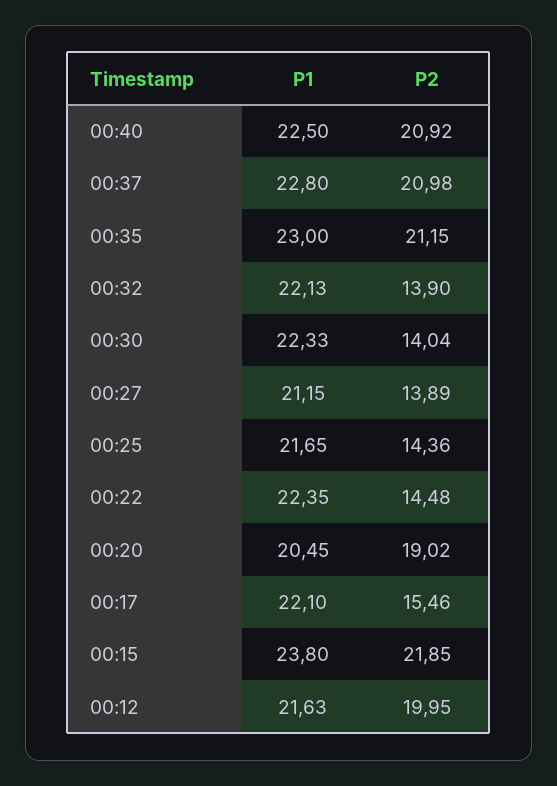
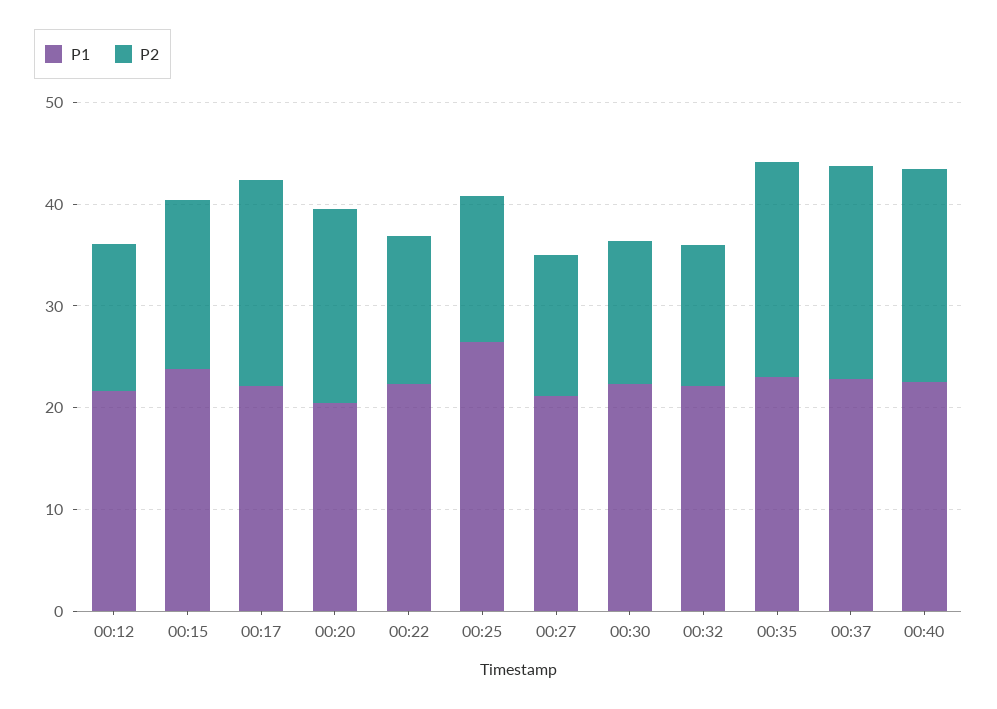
  {
    "P1": {
      "00:40": 22.5,
      "00:37": 22.8,
      "00:35": 23,
      "00:32": 22.13,
      "00:30": 22.33,
      "00:27": 21.15,
-     "00:25": 21.65,
+     "00:25": 26,
      "00:22": 22.35,
      "00:20": 20.45,
      "00:17": 22.1,
      "00:15": 23.8,
      "00:12": 21.63
    },
    "P2": {
      "00:40": 20.92,
      "00:37": 20.98,
      "00:35": 21.15,
      "00:32": 13.9,
      "00:30": 14.04,
      "00:27": 13.89,
      "00:25": 14.36,
      "00:22": 14.48,
      "00:20": 19.02,
-     "00:17": 15.46,
+     "00:17": 20,
-     "00:15": 21.85,
+     "00:15": 16,
-     "00:12": 19.95
+     "00:12": 14
    }
  }

